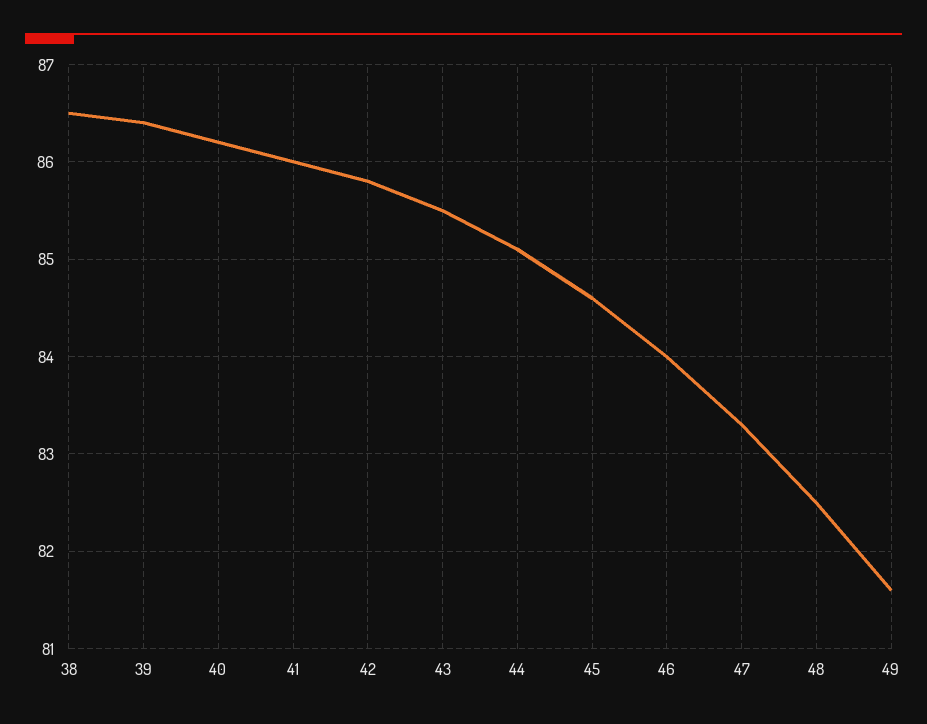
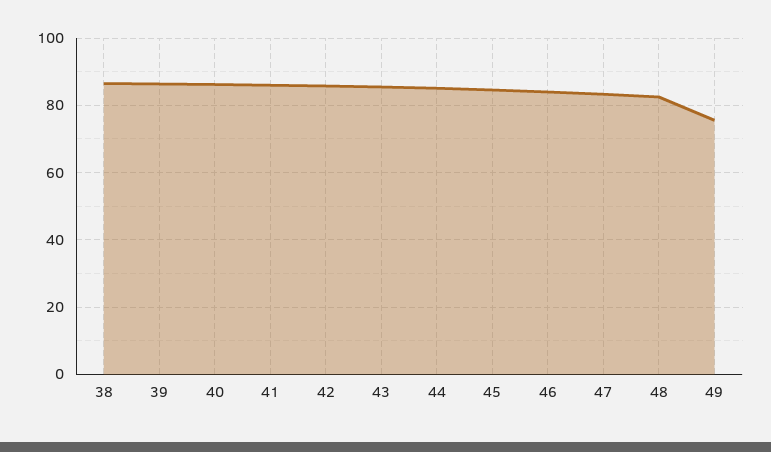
  {
    "38": 86.5,
    "39": 86.4,
    "40": 86.2,
    "41": 86,
    "42": 85.8,
    "43": 85.5,
    "44": 85.1,
    "45": 84.6,
    "46": 84,
    "47": 83.3,
    "48": 82.5,
-   "49": 81.6
+   "49": 76
  }

